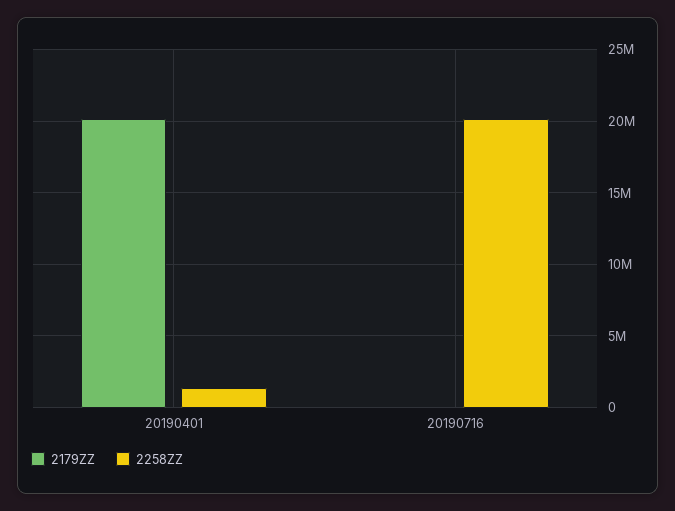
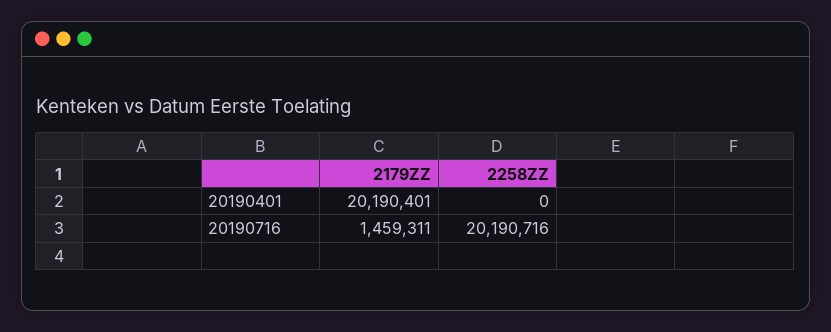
  {
    "2179ZZ": {
      "20190401": 20190401,
-     "20190716": 0
+     "20190716": 1459311
    },
    "2258ZZ": {
-     "20190401": 1500000,
+     "20190401": 0,
      "20190716": 20190716
    }
  }

